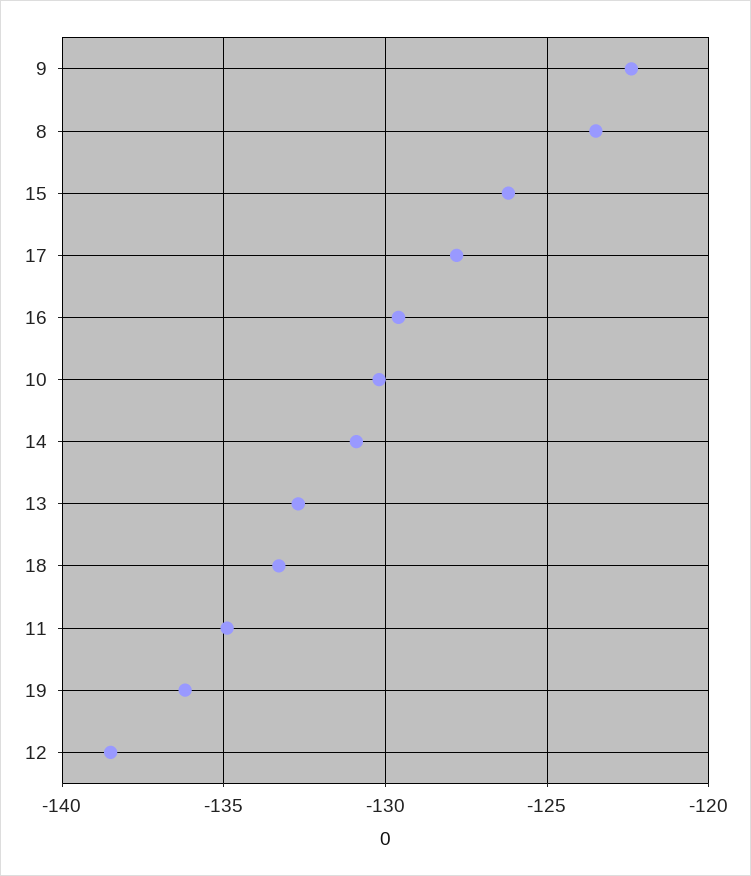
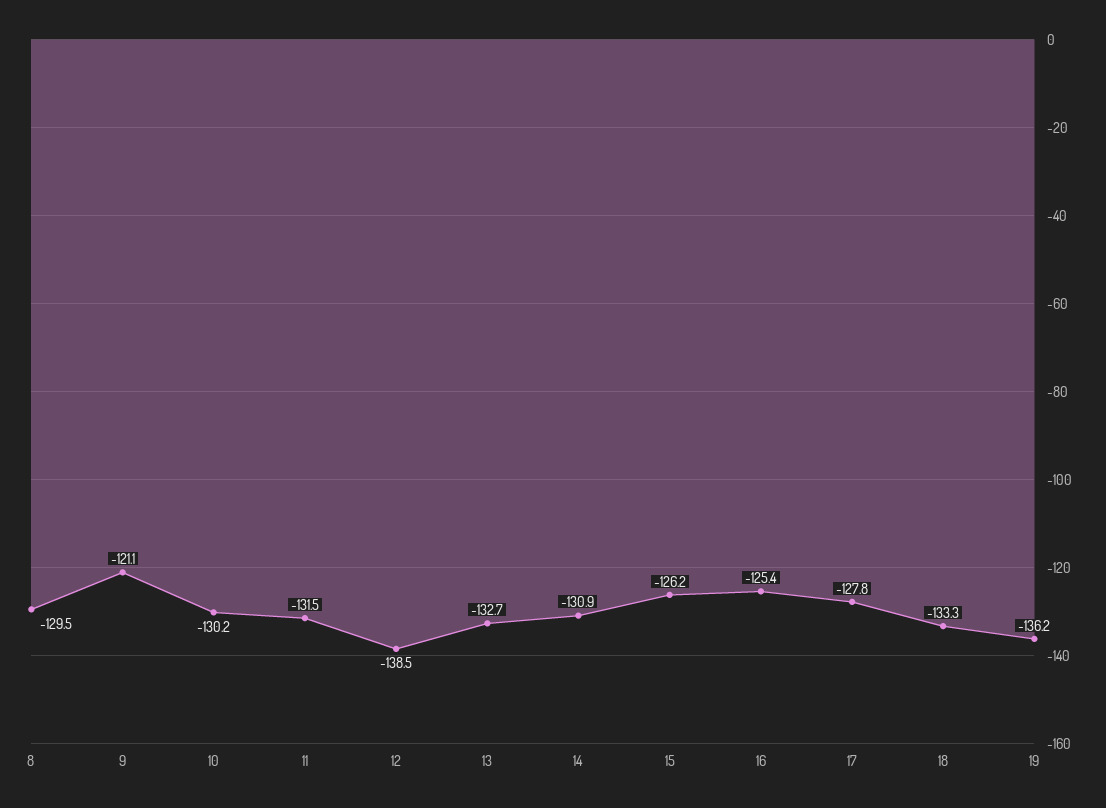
  {
-   "9": -122.5,
+   "9": -121.1,
-   "8": -123.5,
+   "8": -129.5,
    "15": -126.2,
    "17": -127.8,
-   "16": -129.5,
+   "16": -125.4,
    "10": -130.2,
    "14": -130.9,
    "13": -132.7,
    "18": -133.3,
-   "11": -135,
+   "11": -131.5,
    "19": -136.2,
    "12": -138.5
  }

